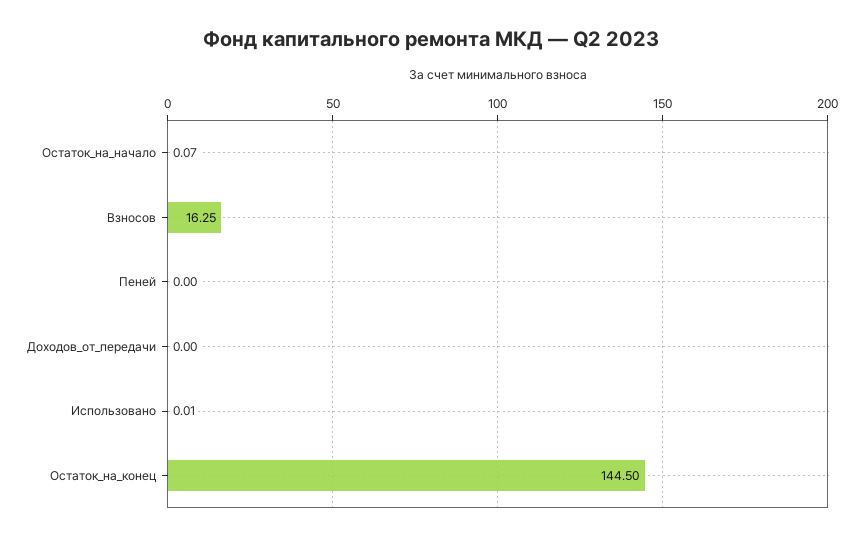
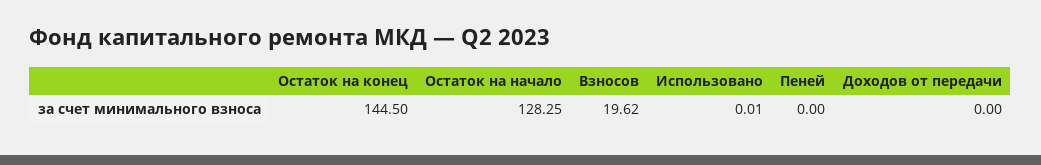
  {
-   "Остаток_на_начало": 0.07,
+   "Остаток_на_начало": 128.25,
-   "Взносов": 16.25,
+   "Взносов": 19.62,
    "Пеней": 0,
    "Доходов_от_передачи": 0,
    "Использовано": 0.01,
    "Остаток_на_конец": 144.5
  }

